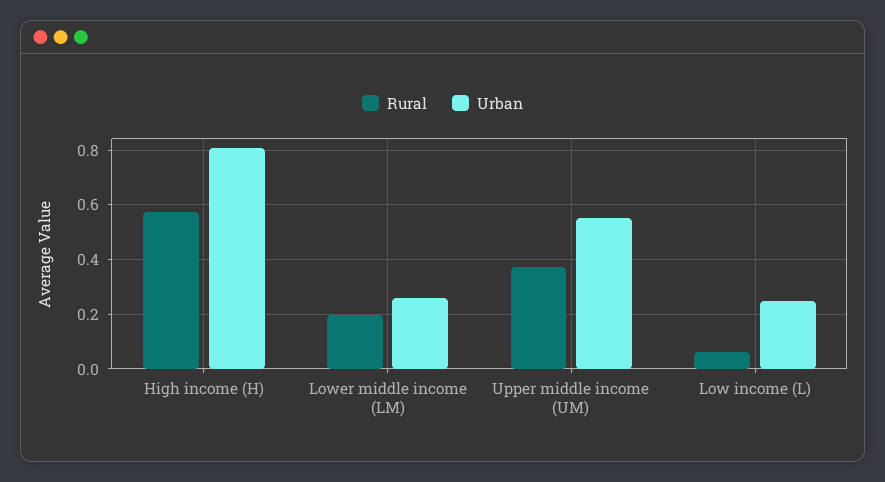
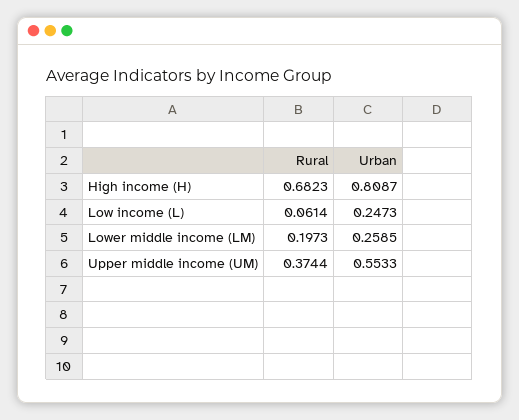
  {
    "Rural": {
-     "High income (H)": 0.575,
+     "High income (H)": 0.6823,
      "Lower middle income (LM)": 0.1973,
      "Upper middle income (UM)": 0.3744,
      "Low income (L)": 0.0614
    },
    "Urban": {
      "High income (H)": 0.8087,
      "Lower middle income (LM)": 0.2585,
      "Upper middle income (UM)": 0.5533,
      "Low income (L)": 0.2473
    }
  }

